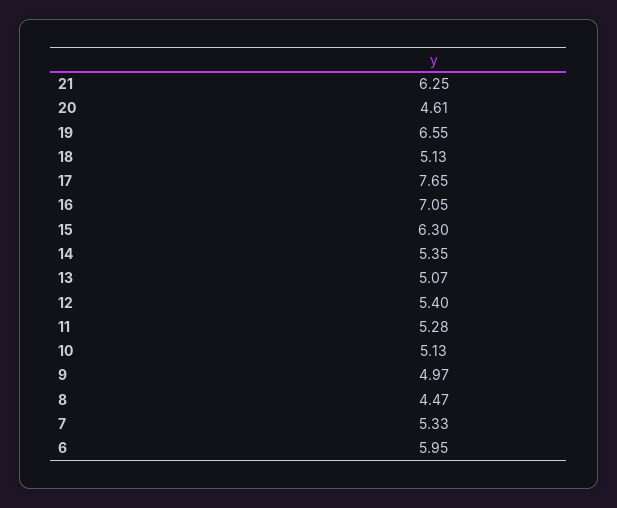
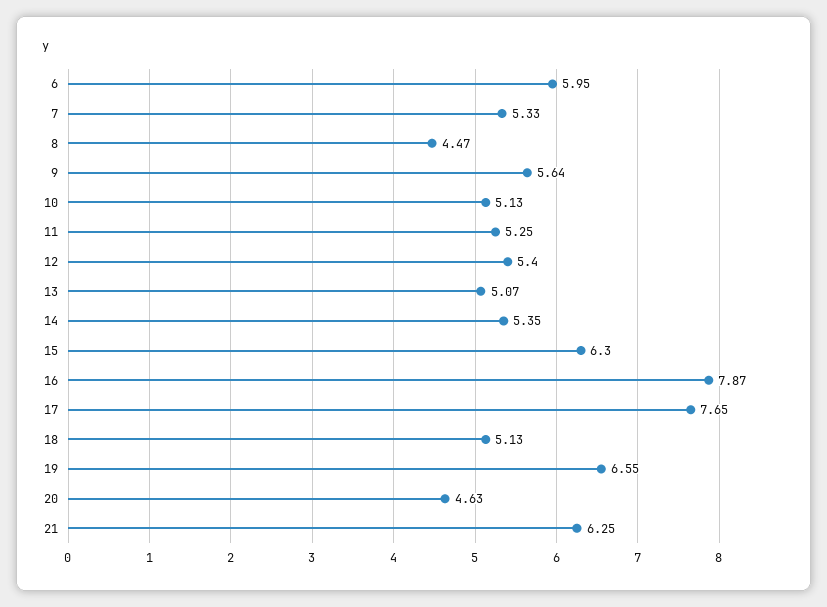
  {
    "21": 6.25,
-   "20": 4.61,
+   "20": 4.63,
    "19": 6.55,
    "18": 5.13,
    "17": 7.65,
-   "16": 7.05,
+   "16": 7.87,
    "15": 6.3,
    "14": 5.35,
    "13": 5.07,
    "12": 5.4,
-   "11": 5.28,
+   "11": 5.25,
    "10": 5.13,
-   "9": 4.97,
+   "9": 5.64,
    "8": 4.47,
    "7": 5.33,
    "6": 5.95
  }

